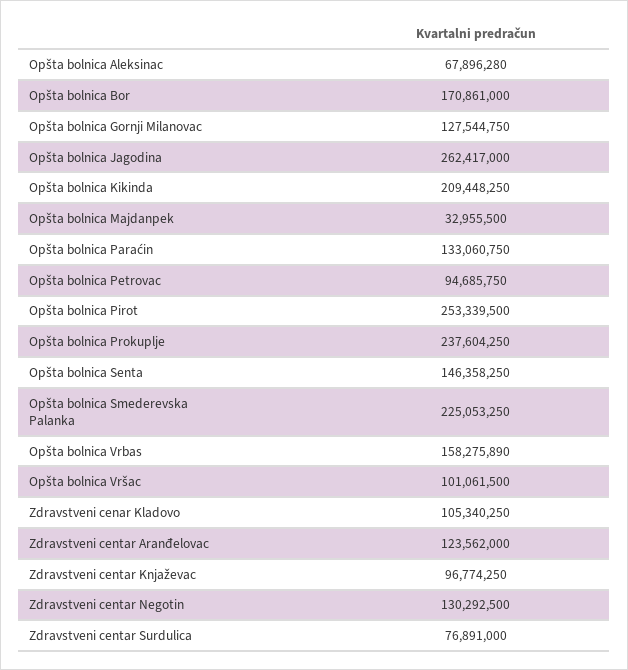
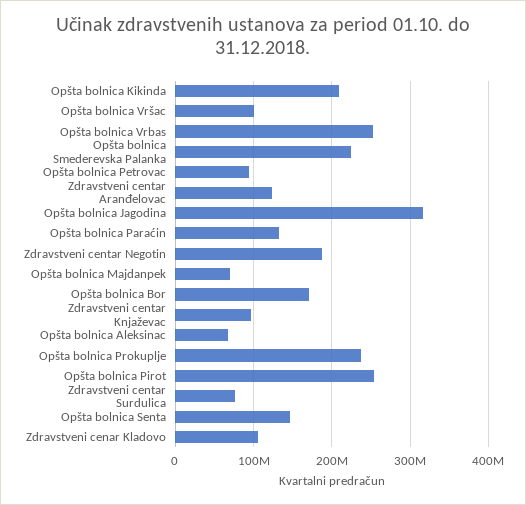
  {
    "Opšta bolnica Aleksinac": 67896280,
    "Opšta bolnica Bor": 170861000,
-   "Opšta bolnica Gornji Milanovac": 127544750,
-   "Opšta bolnica Jagodina": 262417000,
+   "Opšta bolnica Jagodina": 320000000,
    "Opšta bolnica Kikinda": 209448250,
-   "Opšta bolnica Majdanpek": 32955500,
+   "Opšta bolnica Majdanpek": 70000000,
    "Opšta bolnica Paraćin": 133060750,
    "Opšta bolnica Petrovac": 94685750,
    "Opšta bolnica Pirot": 253339500,
    "Opšta bolnica Prokuplje": 237604250,
    "Opšta bolnica Senta": 146358250,
    "Opšta bolnica Smederevska Palanka": 225053250,
-   "Opšta bolnica Vrbas": 158275890,
+   "Opšta bolnica Vrbas": 250000000,
    "Opšta bolnica Vršac": 101061500,
    "Zdravstveni cenar Kladovo": 105340250,
    "Zdravstveni centar Aranđelovac": 123562000,
    "Zdravstveni centar Knjaževac": 96774250,
-   "Zdravstveni centar Negotin": 130292500,
+   "Zdravstveni centar Negotin": 190000000,
    "Zdravstveni centar Surdulica": 76891000
  }

